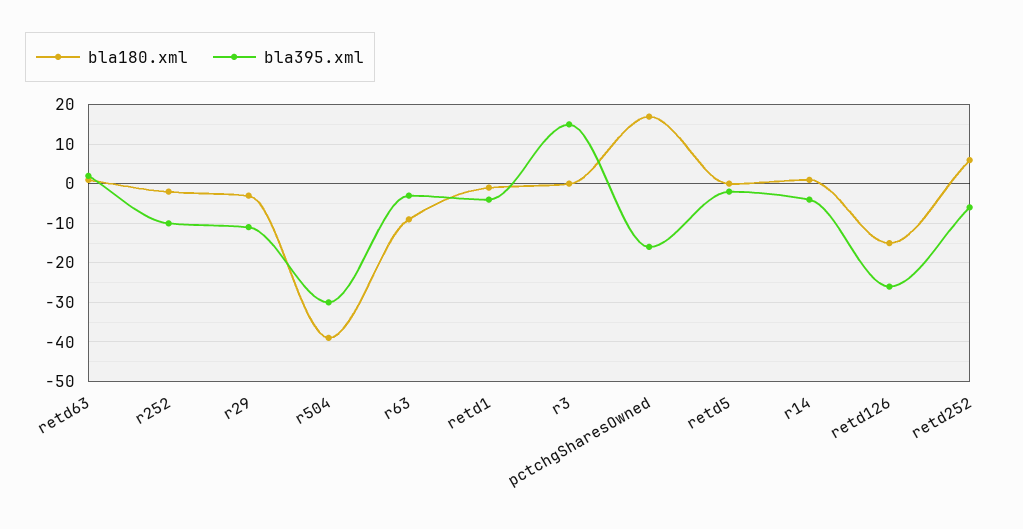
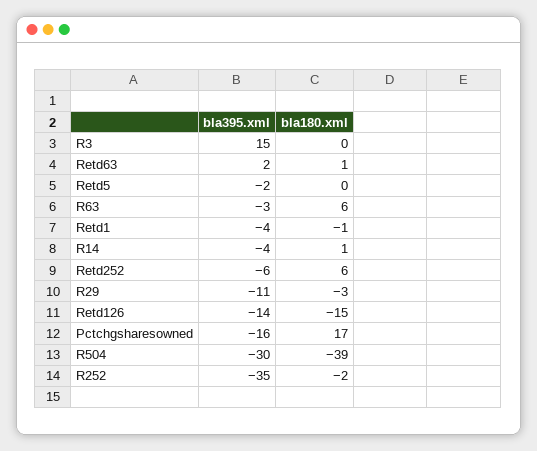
  {
    "bla180.xml": {
      "retd63": 1,
      "r252": -2,
      "r29": -3,
      "r504": -39,
-     "r63": -10,
+     "r63": 6,
      "retd1": -1,
      "r3": 0,
      "pctchgSharesOwned": 17,
      "retd5": 0,
      "r14": 1,
      "retd126": -15,
      "retd252": 6
    },
    "bla395.xml": {
      "retd63": 2,
-     "r252": -10,
+     "r252": -35,
      "r29": -11,
      "r504": -30,
      "r63": -3,
      "retd1": -4,
      "r3": 15,
      "pctchgSharesOwned": -16,
      "retd5": -2,
      "r14": -4,
-     "retd126": -25,
+     "retd126": -14,
      "retd252": -6
    }
  }

